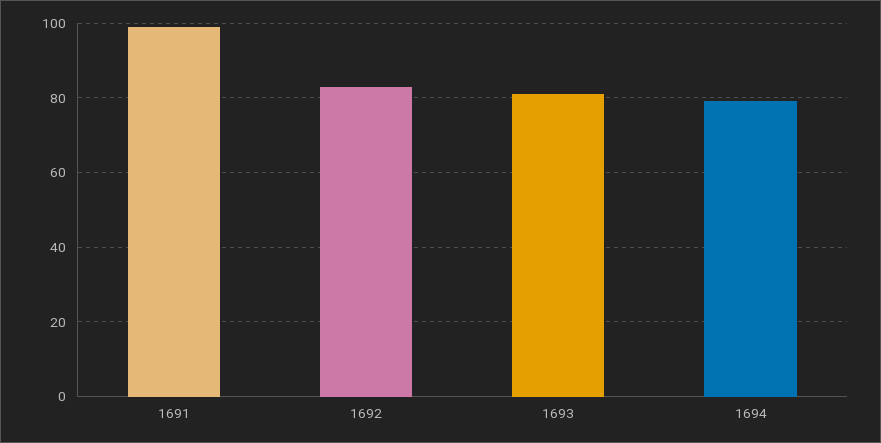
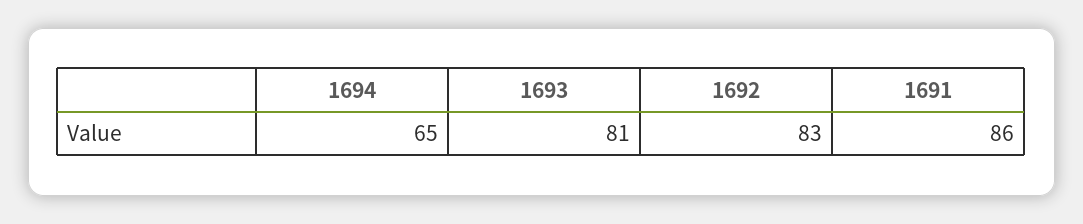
  {
-   "1691": 100,
+   "1691": 86,
    "1692": 83,
    "1693": 81,
-   "1694": 80
+   "1694": 65
  }

